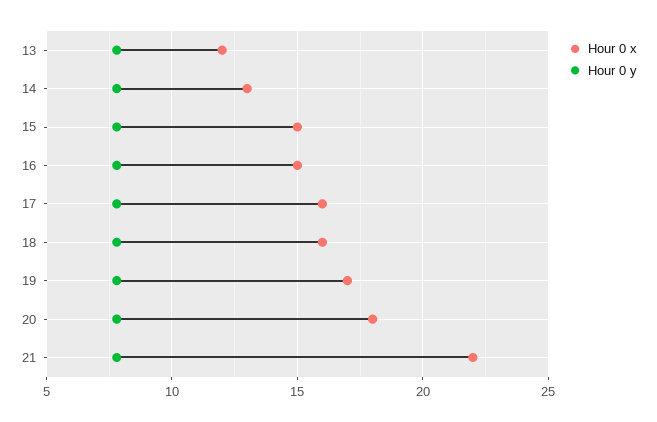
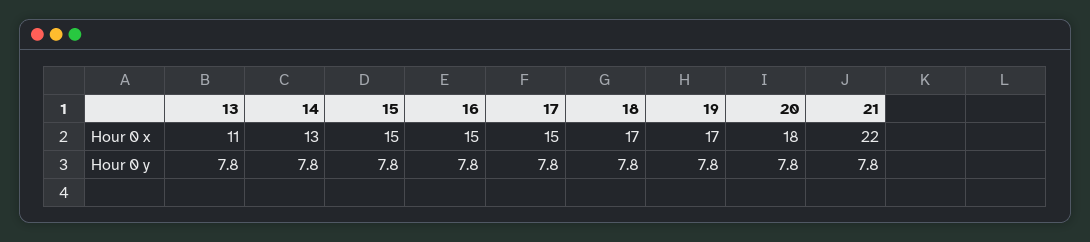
  {
    "Hour 0 x": {
-     "13": 12,
+     "13": 11,
      "14": 13,
      "15": 15,
      "16": 15,
-     "17": 16,
+     "17": 15,
-     "18": 16,
+     "18": 17,
      "19": 17,
      "20": 18,
      "21": 22
    },
    "Hour 0 y": {
      "13": 7.8,
      "14": 7.8,
      "15": 7.8,
      "16": 7.8,
      "17": 7.8,
      "18": 7.8,
      "19": 7.8,
      "20": 7.8,
      "21": 7.8
    }
  }

